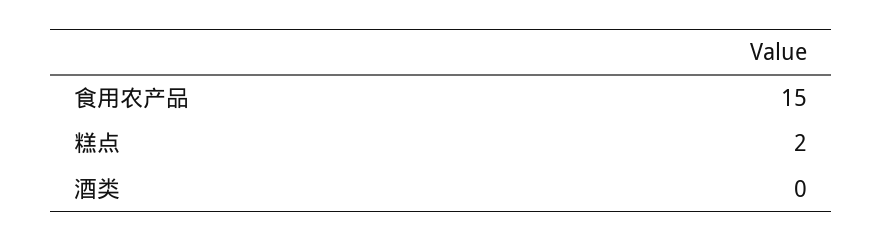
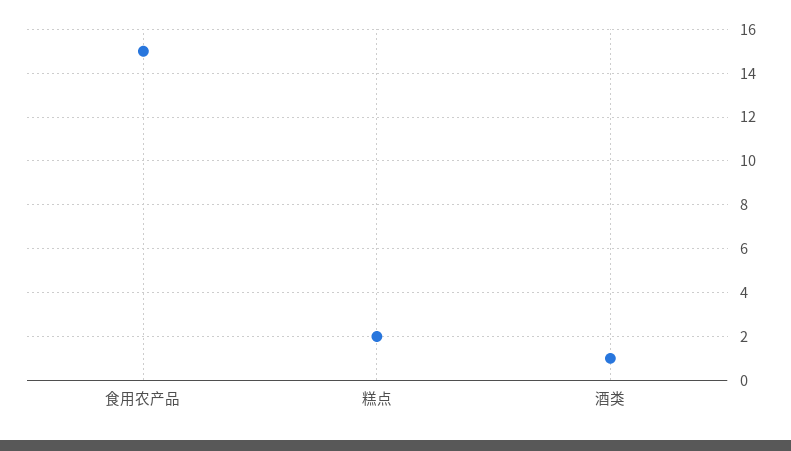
  {
    "食用农产品": 15,
    "糕点": 2,
-   "酒类": 0
+   "酒类": 1
  }

